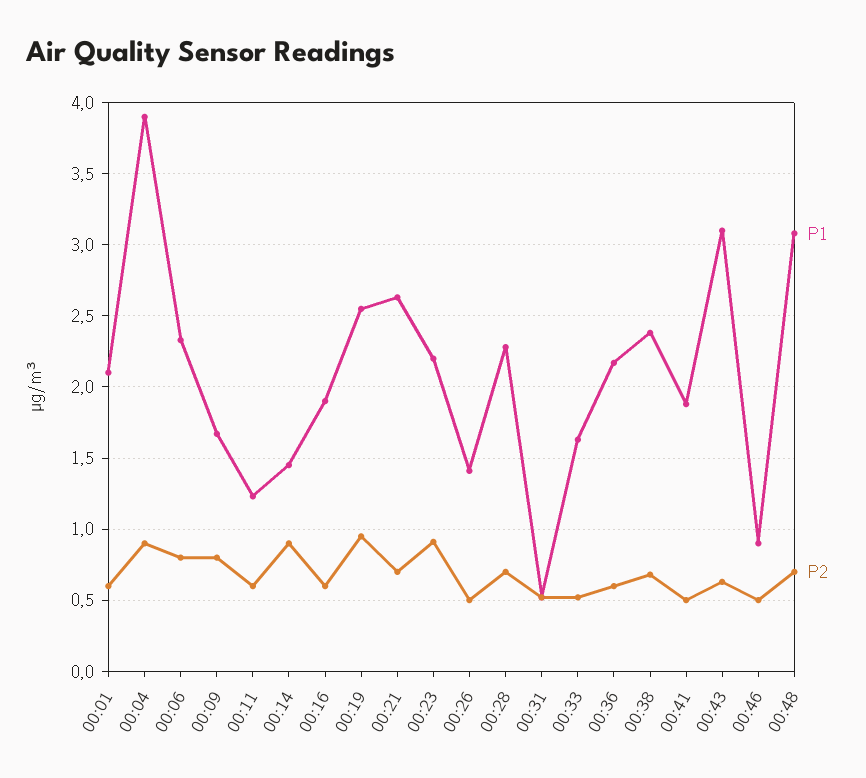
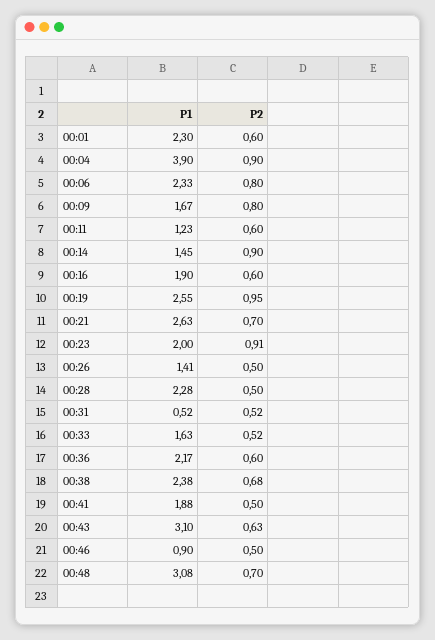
  {
    "P1": {
-     "00:01": 2.1,
+     "00:01": 2.3,
      "00:04": 3.9,
      "00:06": 2.33,
      "00:09": 1.67,
      "00:11": 1.23,
      "00:14": 1.45,
      "00:16": 1.9,
      "00:19": 2.55,
      "00:21": 2.63,
-     "00:23": 2.2,
+     "00:23": 2,
      "00:26": 1.41,
      "00:28": 2.28,
      "00:31": 0.52,
      "00:33": 1.63,
      "00:36": 2.17,
      "00:38": 2.38,
      "00:41": 1.88,
      "00:43": 3.1,
      "00:46": 0.9,
      "00:48": 3.08
    },
    "P2": {
      "00:01": 0.6,
      "00:04": 0.9,
      "00:06": 0.8,
      "00:09": 0.8,
      "00:11": 0.6,
      "00:14": 0.9,
      "00:16": 0.6,
      "00:19": 0.95,
      "00:21": 0.7,
      "00:23": 0.91,
      "00:26": 0.5,
-     "00:28": 0.7,
+     "00:28": 0.5,
      "00:31": 0.52,
      "00:33": 0.52,
      "00:36": 0.6,
      "00:38": 0.68,
      "00:41": 0.5,
      "00:43": 0.63,
      "00:46": 0.5,
      "00:48": 0.7
    }
  }

